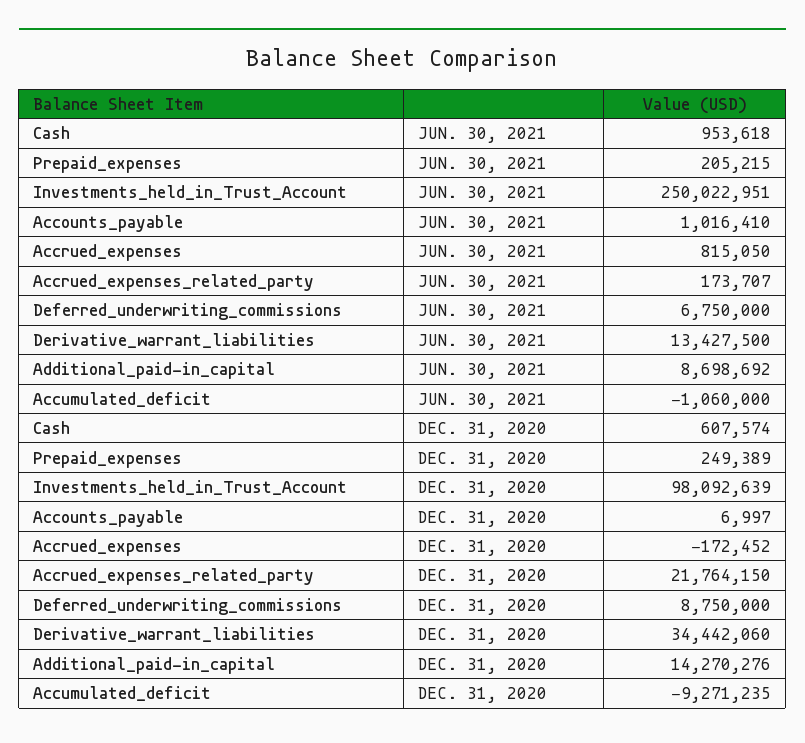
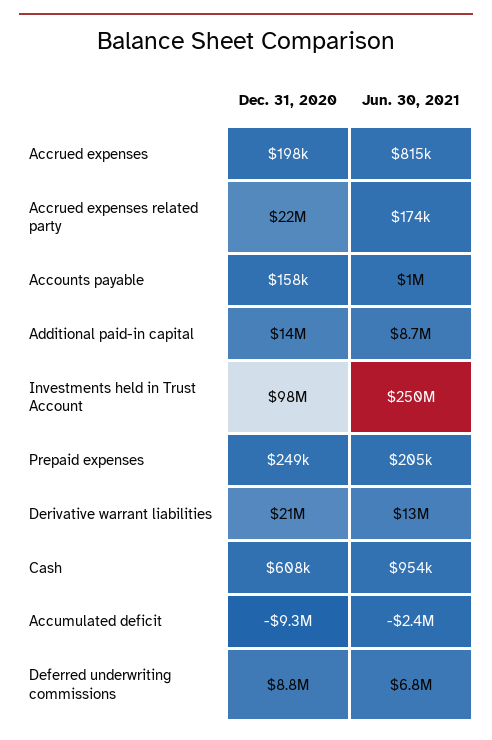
  {
    "Cash": {
      "JUN. 30, 2021": 953618,
      "DEC. 31, 2020": 607574
    },
    "Prepaid_expenses": {
      "JUN. 30, 2021": 205215,
      "DEC. 31, 2020": 249389
    },
    "Investments_held_in_Trust_Account": {
      "JUN. 30, 2021": 250022951,
      "DEC. 31, 2020": 98092639
    },
    "Accounts_payable": {
      "JUN. 30, 2021": 1016410,
-     "DEC. 31, 2020": 6997
+     "DEC. 31, 2020": 158000
    },
    "Accrued_expenses": {
      "JUN. 30, 2021": 815050,
-     "DEC. 31, 2020": -172452
+     "DEC. 31, 2020": 198000
    },
    "Accrued_expenses_related_party": {
      "JUN. 30, 2021": 173707,
      "DEC. 31, 2020": 21764150
    },
    "Deferred_underwriting_commissions": {
      "JUN. 30, 2021": 6750000,
      "DEC. 31, 2020": 8750000
    },
    "Derivative_warrant_liabilities": {
      "JUN. 30, 2021": 13427500,
-     "DEC. 31, 2020": 34442060
+     "DEC. 31, 2020": 21000000
    },
    "Additional_paid-in_capital": {
      "JUN. 30, 2021": 8698692,
      "DEC. 31, 2020": 14270276
    },
    "Accumulated_deficit": {
-     "JUN. 30, 2021": -1060000,
+     "JUN. 30, 2021": -2400000,
      "DEC. 31, 2020": -9271235
    }
  }

